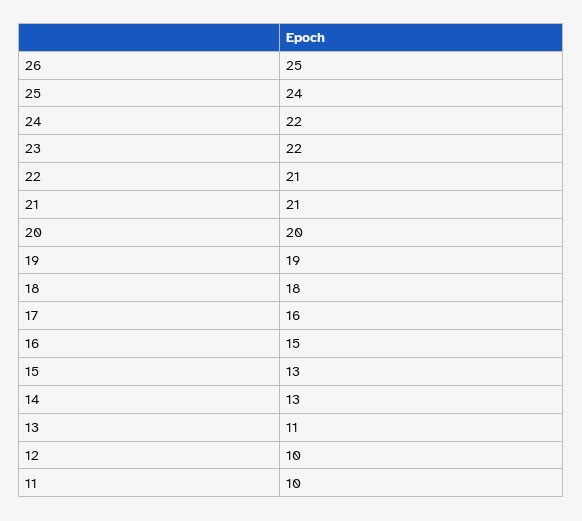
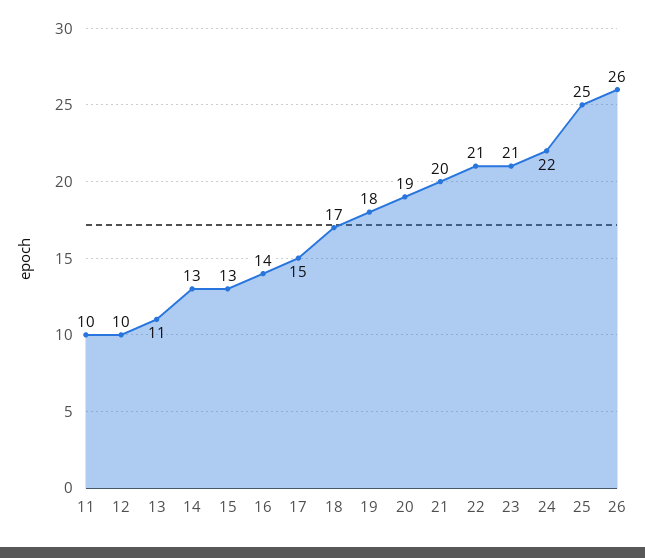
  {
-   "26": 25,
+   "26": 26,
-   "25": 24,
+   "25": 25,
    "24": 22,
-   "23": 22,
+   "23": 21,
    "22": 21,
-   "21": 21,
+   "21": 20,
-   "20": 20,
+   "20": 19,
-   "19": 19,
+   "19": 18,
-   "18": 18,
+   "18": 17,
-   "17": 16,
+   "17": 15,
-   "16": 15,
+   "16": 14,
    "15": 13,
    "14": 13,
    "13": 11,
    "12": 10,
    "11": 10
  }

